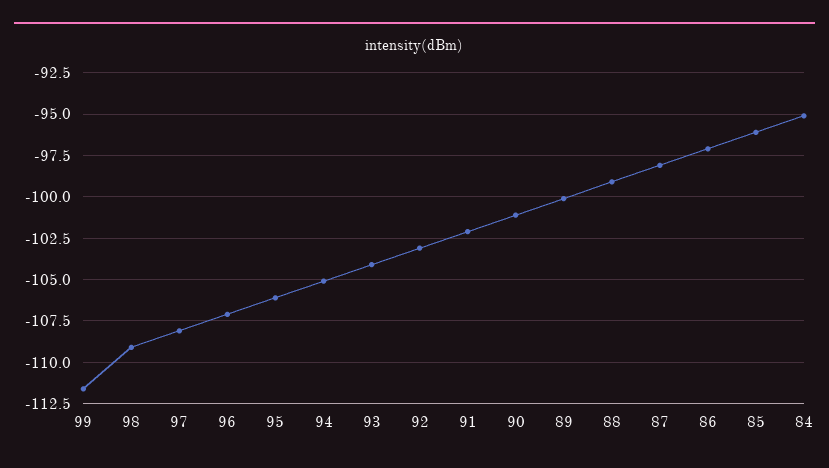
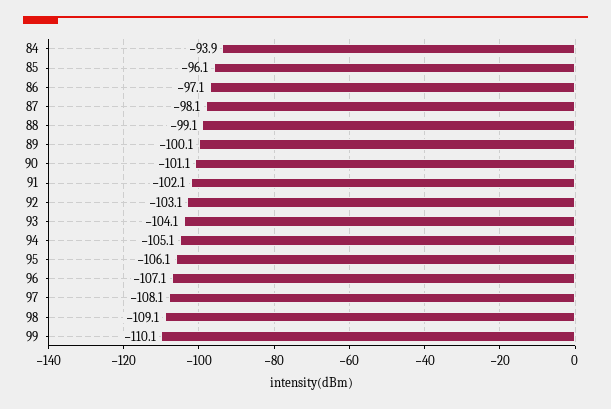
  {
-   "99": -111.5,
+   "99": -110.1,
    "98": -109.1,
    "97": -108.1,
    "96": -107.1,
    "95": -106.1,
    "94": -105.1,
    "93": -104.1,
    "92": -103.1,
    "91": -102.1,
    "90": -101.1,
    "89": -100.1,
    "88": -99.1,
    "87": -98.1,
    "86": -97.1,
    "85": -96.1,
-   "84": -95
+   "84": -93.9
  }

